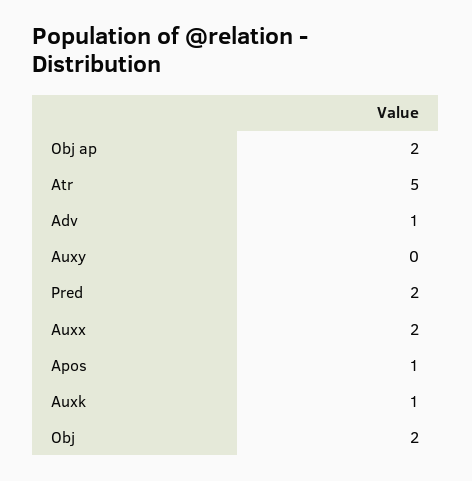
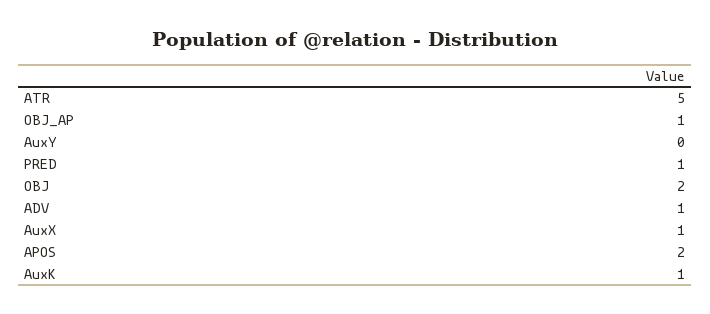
  {
-   "Obj ap": 2,
+   "Obj ap": 1,
    "Atr": 5,
    "Adv": 1,
    "Auxy": 0,
-   "Pred": 2,
+   "Pred": 1,
-   "Auxx": 2,
+   "Auxx": 1,
-   "Apos": 1,
+   "Apos": 2,
    "Auxk": 1,
    "Obj": 2
  }

